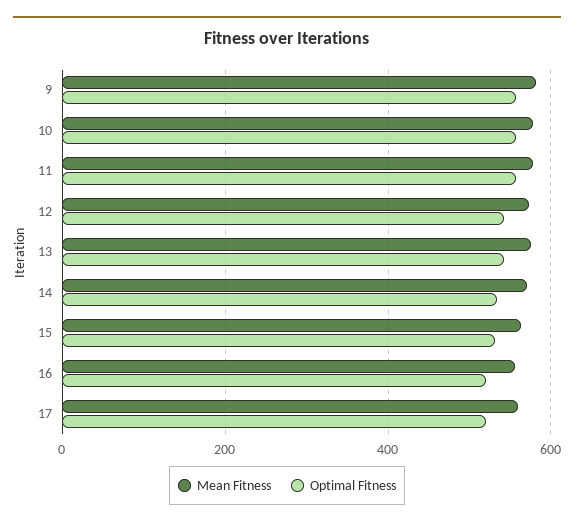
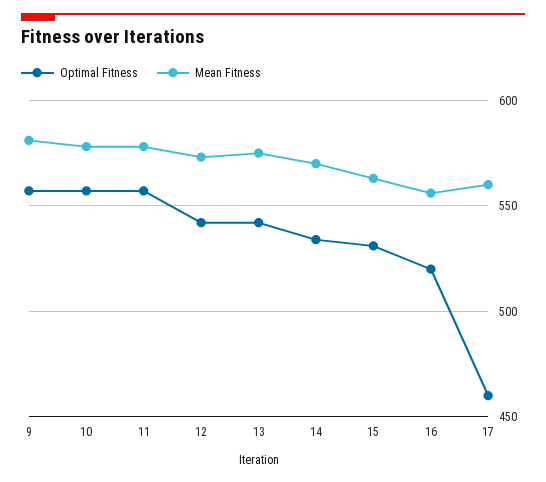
  {
    "Mean Fitness": {
      "9": 580,
      "10": 580,
      "11": 580,
      "12": 575,
      "13": 575,
      "14": 570,
      "15": 565,
      "16": 555,
      "17": 560
    },
    "Optimal Fitness": {
      "9": 555,
      "10": 555,
      "11": 555,
      "12": 540,
      "13": 540,
      "14": 535,
      "15": 530,
      "16": 520,
-     "17": 520
+     "17": 460
    }
  }

